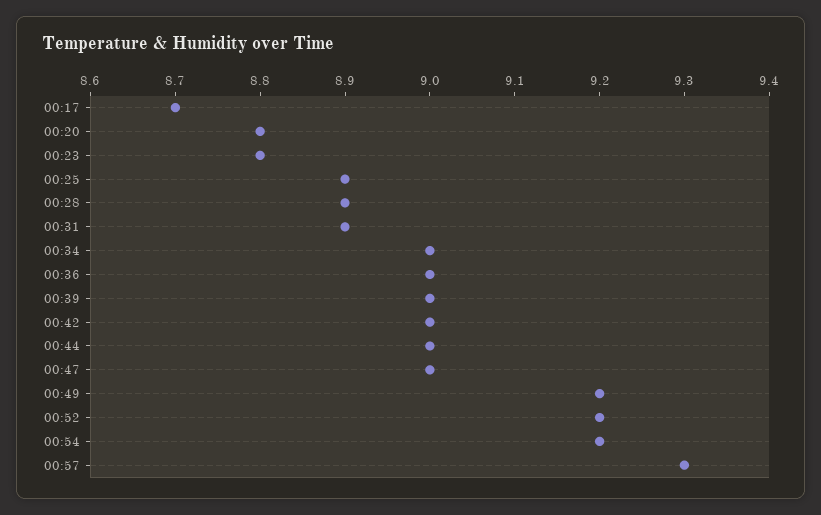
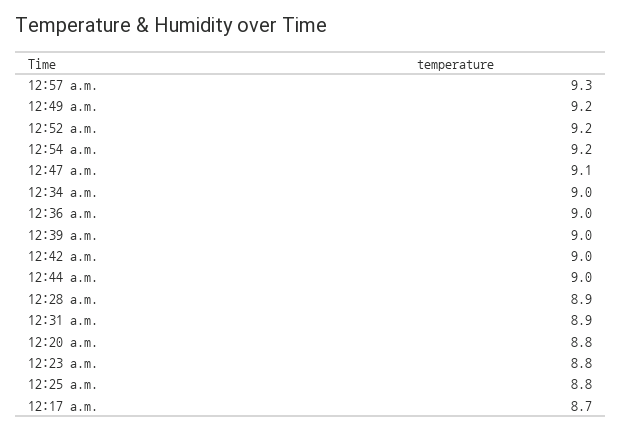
  {
    "00:17": 8.7,
    "00:20": 8.8,
    "00:23": 8.8,
-   "00:25": 8.9,
+   "00:25": 8.8,
    "00:28": 8.9,
    "00:31": 8.9,
    "00:34": 9,
    "00:36": 9,
    "00:39": 9,
    "00:42": 9,
    "00:44": 9,
-   "00:47": 9,
+   "00:47": 9.1,
    "00:49": 9.2,
    "00:52": 9.2,
    "00:54": 9.2,
    "00:57": 9.3
  }

